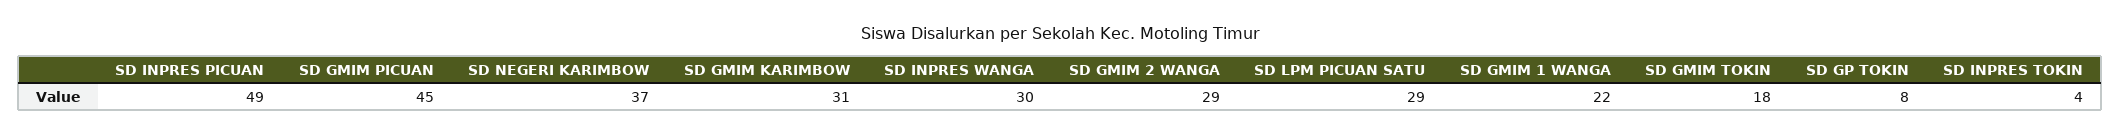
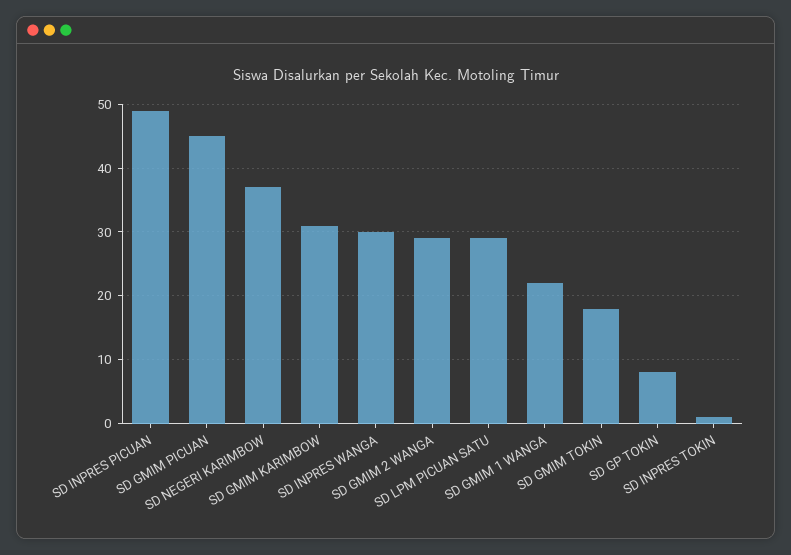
  {
    "SD INPRES PICUAN": 49,
    "SD GMIM PICUAN": 45,
    "SD NEGERI KARIMBOW": 37,
    "SD GMIM KARIMBOW": 31,
    "SD INPRES WANGA": 30,
    "SD GMIM 2 WANGA": 29,
    "SD LPM PICUAN SATU": 29,
    "SD GMIM 1 WANGA": 22,
    "SD GMIM TOKIN": 18,
    "SD GP TOKIN": 8,
-   "SD INPRES TOKIN": 4
+   "SD INPRES TOKIN": 1
  }

